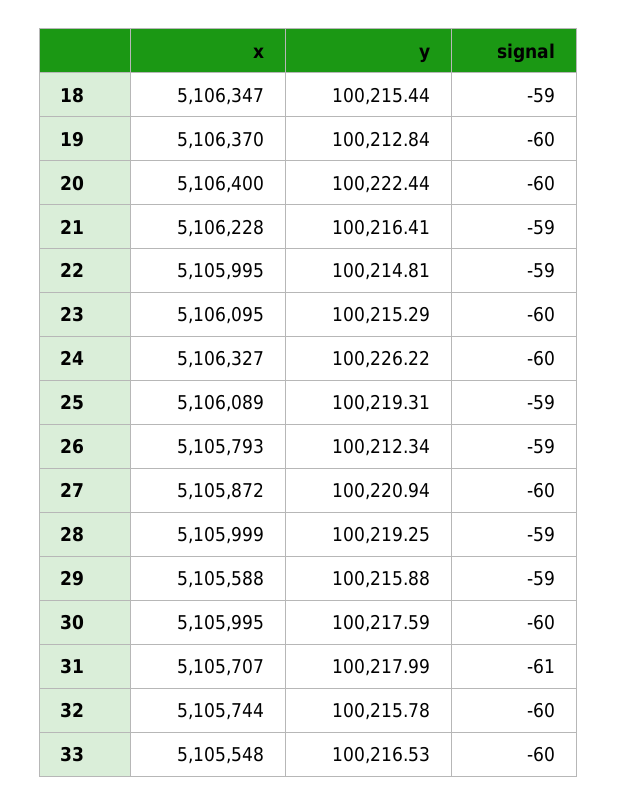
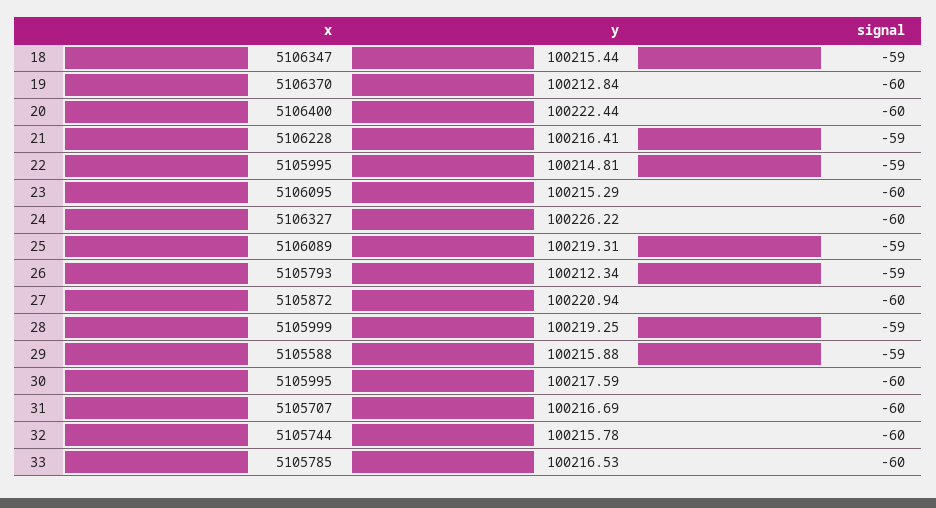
  {
    "x": {
      "18": 5106347,
      "19": 5106370,
      "20": 5106400,
      "21": 5106228,
      "22": 5105995,
      "23": 5106095,
      "24": 5106327,
      "25": 5106089,
      "26": 5105793,
      "27": 5105872,
      "28": 5105999,
      "29": 5105588,
      "30": 5105995,
      "31": 5105707,
      "32": 5105744,
-     "33": 5105548
+     "33": 5105785
    },
    "y": {
      "18": 100215.44,
      "19": 100212.84,
      "20": 100222.44,
      "21": 100216.41,
      "22": 100214.81,
      "23": 100215.29,
      "24": 100226.22,
      "25": 100219.31,
      "26": 100212.34,
      "27": 100220.94,
      "28": 100219.25,
      "29": 100215.88,
      "30": 100217.59,
-     "31": 100217.99,
+     "31": 100216.69,
      "32": 100215.78,
      "33": 100216.53
    },
    "signal": {
      "18": -59,
      "19": -60,
      "20": -60,
      "21": -59,
      "22": -59,
      "23": -60,
      "24": -60,
      "25": -59,
      "26": -59,
      "27": -60,
      "28": -59,
      "29": -59,
      "30": -60,
-     "31": -61,
+     "31": -60,
      "32": -60,
      "33": -60
    }
  }

